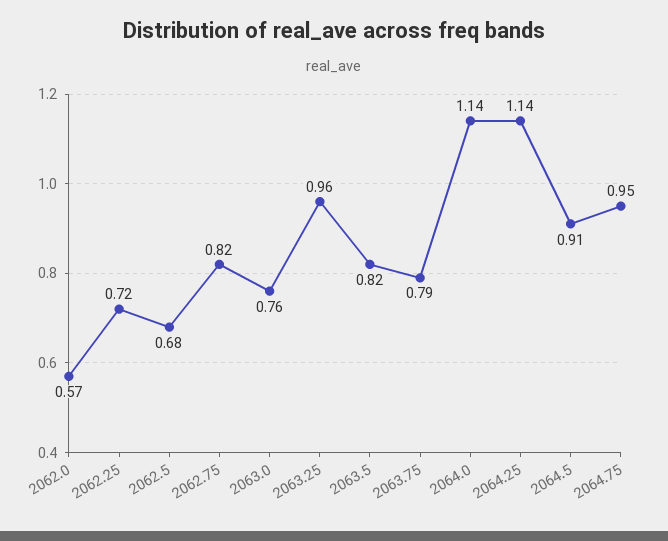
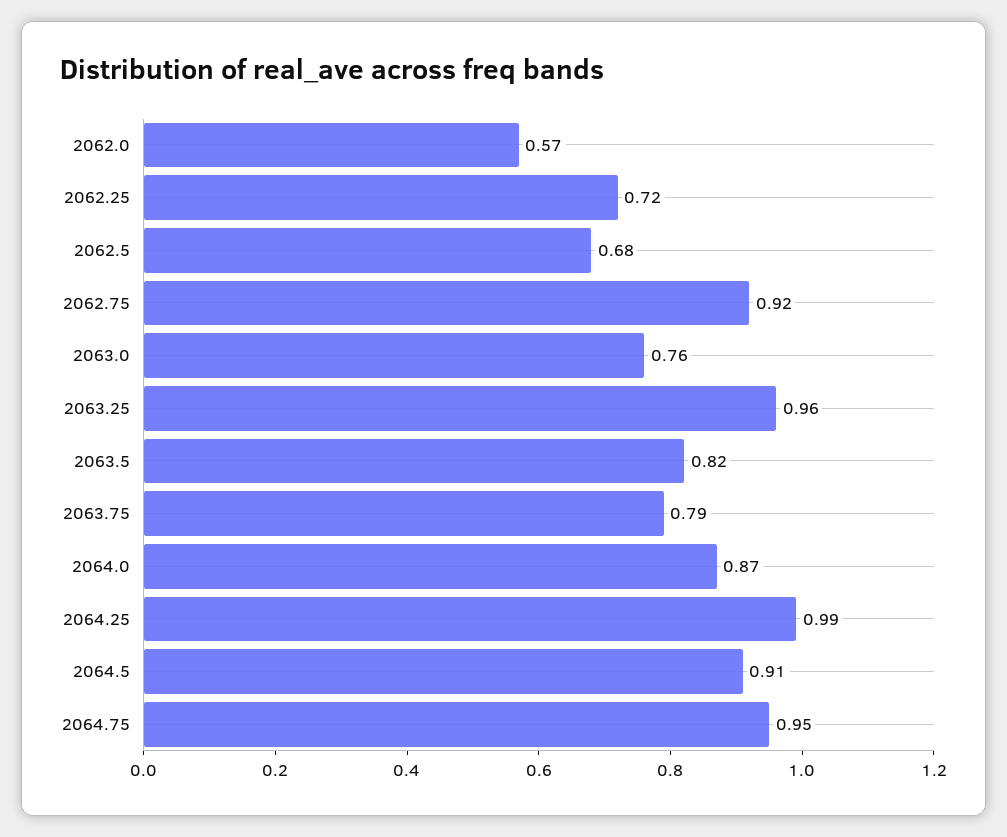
  {
    "2062.0": 0.57,
    "2062.25": 0.72,
    "2062.5": 0.68,
-   "2062.75": 0.82,
+   "2062.75": 0.92,
    "2063.0": 0.76,
    "2063.25": 0.96,
    "2063.5": 0.82,
    "2063.75": 0.79,
-   "2064.0": 1.14,
+   "2064.0": 0.87,
-   "2064.25": 1.14,
+   "2064.25": 0.99,
    "2064.5": 0.91,
    "2064.75": 0.95
  }

